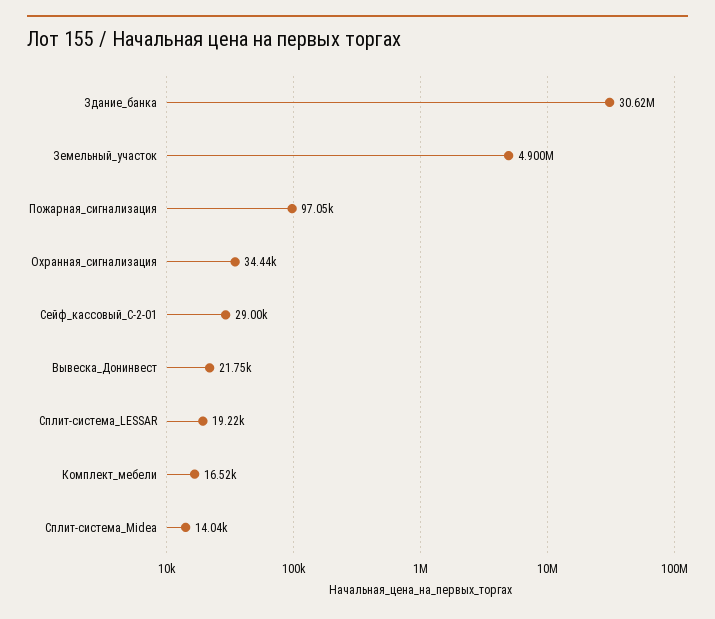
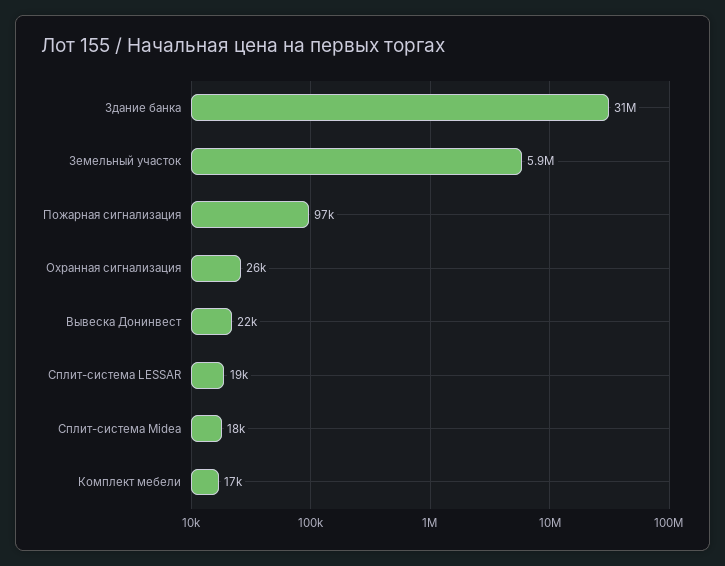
  {
    "Здание_банка": 30620000,
-   "Земельный_участок": 4900000,
+   "Земельный_участок": 5900000,
    "Пожарная_сигнализация": 97050,
-   "Охранная_сигнализация": 34440,
+   "Охранная_сигнализация": 26000,
-   "Сейф_кассовый_С-2-01": 29000,
    "Вывеска_Донинвест": 21750,
    "Сплит-система_LESSAR": 19220,
    "Комплект_мебели": 16520,
-   "Сплит-система_Midea": 14040
+   "Сплит-система_Midea": 18000
  }

